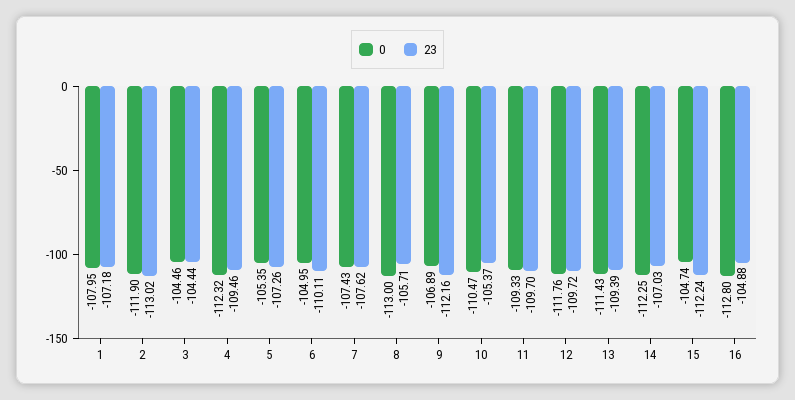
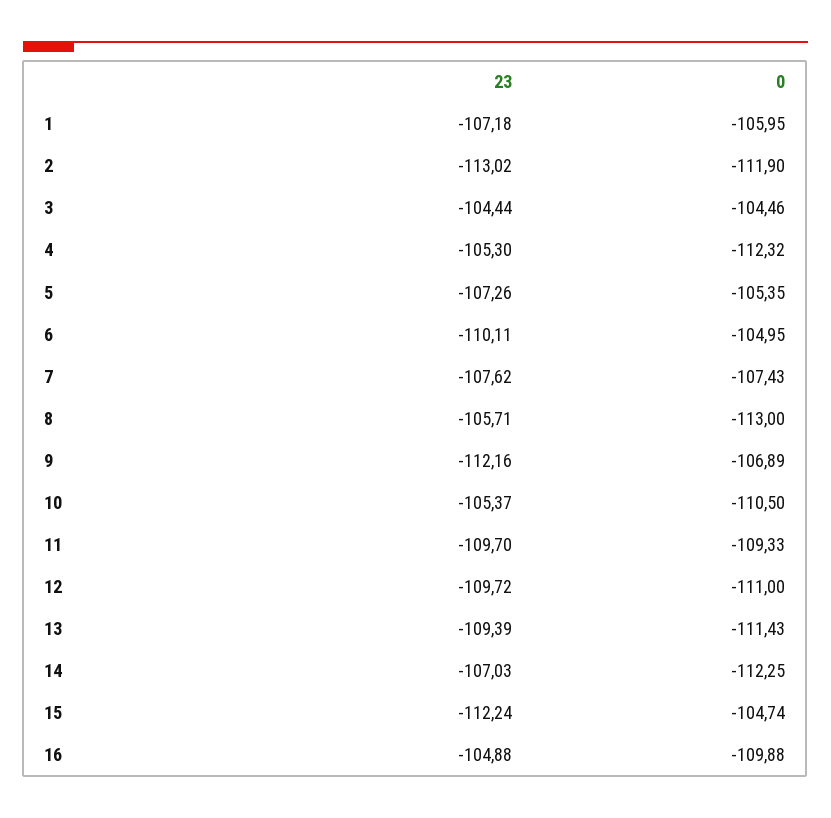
  {
    "0": {
-     "1": -107.95,
+     "1": -105.95,
      "2": -111.9,
      "3": -104.46,
      "4": -112.32,
      "5": -105.35,
      "6": -104.95,
      "7": -107.43,
      "8": -113,
      "9": -106.89,
-     "10": -110.47,
+     "10": -110.5,
      "11": -109.33,
-     "12": -111.76,
+     "12": -111,
      "13": -111.43,
      "14": -112.25,
      "15": -104.74,
-     "16": -112.8
+     "16": -109.88
    },
    "23": {
      "1": -107.18,
      "2": -113.02,
      "3": -104.44,
-     "4": -109.46,
+     "4": -105.3,
      "5": -107.26,
      "6": -110.11,
      "7": -107.62,
      "8": -105.71,
      "9": -112.16,
      "10": -105.37,
      "11": -109.7,
      "12": -109.72,
      "13": -109.39,
      "14": -107.03,
      "15": -112.24,
      "16": -104.88
    }
  }

